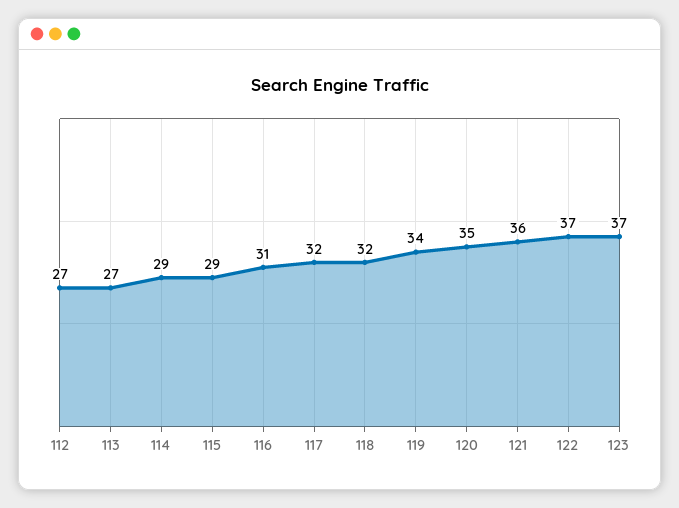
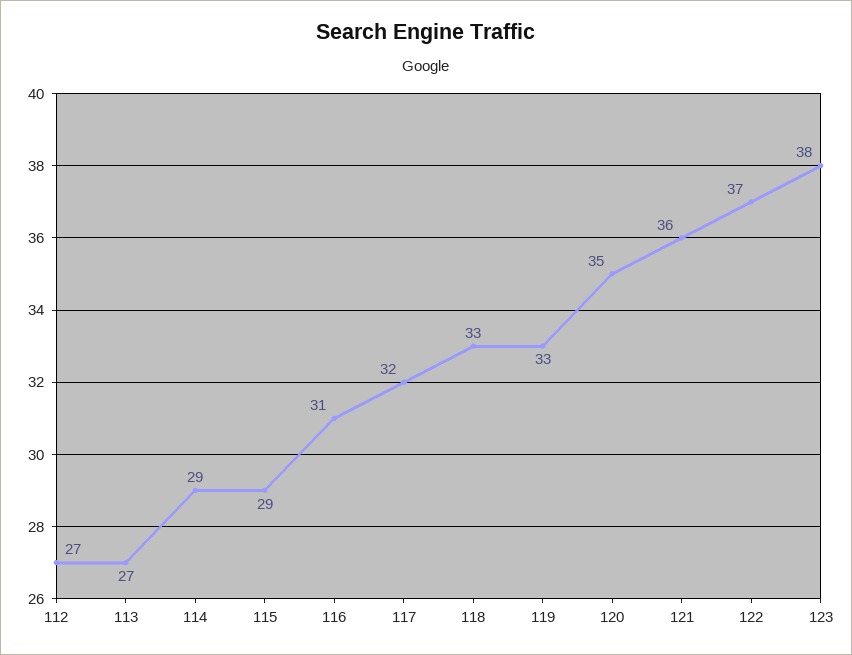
  {
    "112": 27,
    "113": 27,
    "114": 29,
    "115": 29,
    "116": 31,
    "117": 32,
-   "118": 32,
+   "118": 33,
-   "119": 34,
+   "119": 33,
    "120": 35,
    "121": 36,
    "122": 37,
-   "123": 37
+   "123": 38
  }

